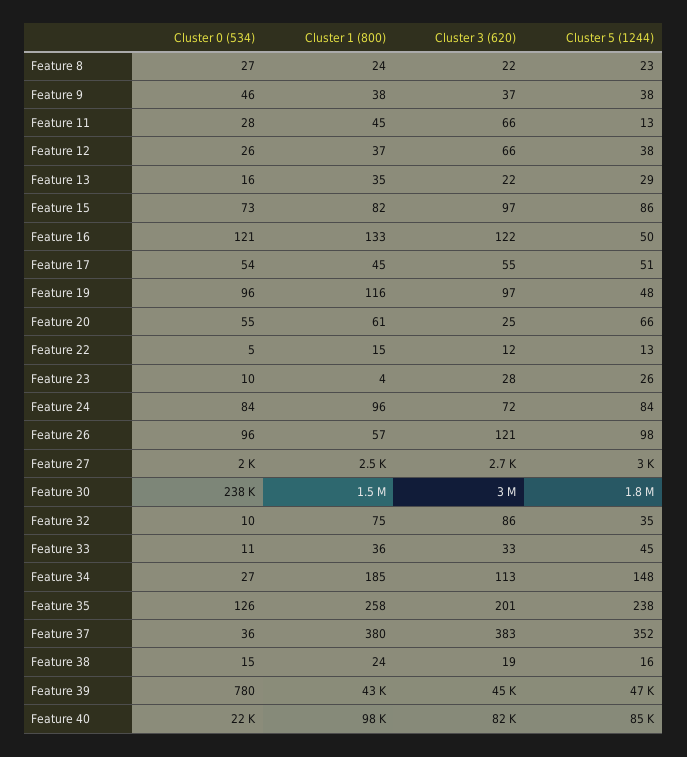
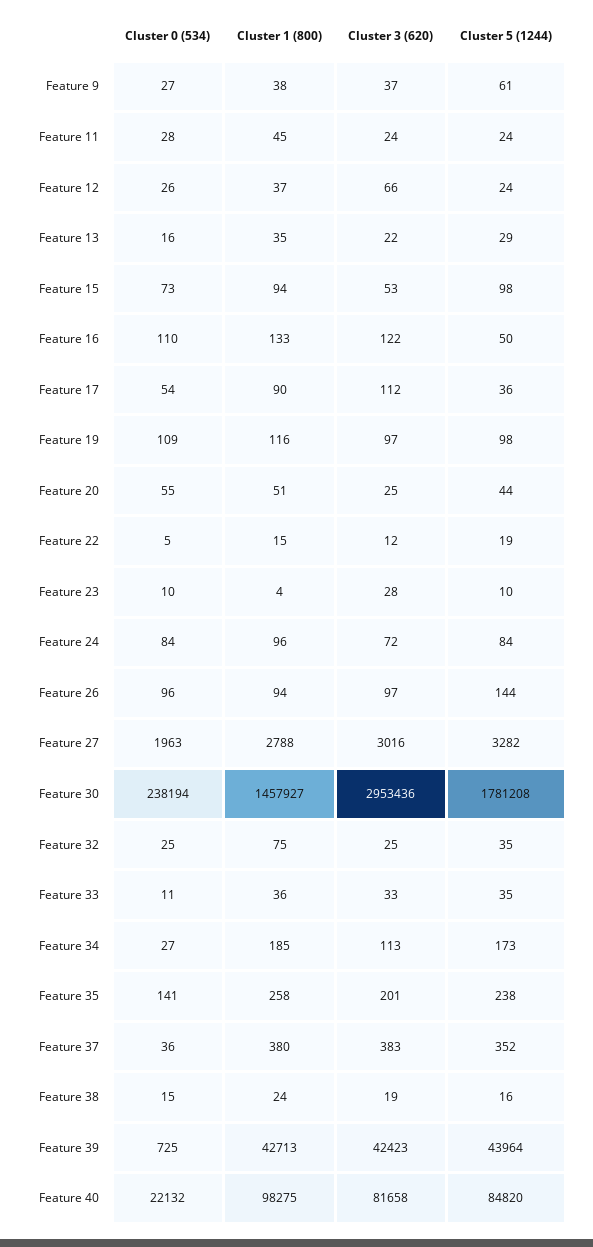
  {
    "Cluster 0 (534)": {
-     "Feature 8": 27,
-     "Feature 9": 46,
+     "Feature 9": 27,
      "Feature 11": 28,
      "Feature 12": 26,
      "Feature 13": 16,
      "Feature 15": 73,
-     "Feature 16": 121,
+     "Feature 16": 110,
      "Feature 17": 54,
-     "Feature 19": 96,
+     "Feature 19": 109,
      "Feature 20": 55,
      "Feature 22": 5,
      "Feature 23": 10,
      "Feature 24": 84,
      "Feature 26": 96,
      "Feature 27": 1963,
      "Feature 30": 238194,
-     "Feature 32": 10,
+     "Feature 32": 25,
      "Feature 33": 11,
      "Feature 34": 27,
-     "Feature 35": 126,
+     "Feature 35": 141,
      "Feature 37": 36,
      "Feature 38": 15,
-     "Feature 39": 780,
+     "Feature 39": 725,
      "Feature 40": 22132
    },
    "Cluster 1 (800)": {
-     "Feature 8": 24,
      "Feature 9": 38,
      "Feature 11": 45,
      "Feature 12": 37,
      "Feature 13": 35,
-     "Feature 15": 82,
+     "Feature 15": 94,
      "Feature 16": 133,
-     "Feature 17": 45,
+     "Feature 17": 90,
      "Feature 19": 116,
-     "Feature 20": 61,
+     "Feature 20": 51,
      "Feature 22": 15,
      "Feature 23": 4,
      "Feature 24": 96,
-     "Feature 26": 57,
+     "Feature 26": 94,
-     "Feature 27": 2500,
+     "Feature 27": 2788,
      "Feature 30": 1457927,
      "Feature 32": 75,
      "Feature 33": 36,
      "Feature 34": 185,
      "Feature 35": 258,
      "Feature 37": 380,
      "Feature 38": 24,
      "Feature 39": 42713,
      "Feature 40": 98275
    },
    "Cluster 3 (620)": {
-     "Feature 8": 22,
      "Feature 9": 37,
-     "Feature 11": 66,
+     "Feature 11": 24,
      "Feature 12": 66,
      "Feature 13": 22,
-     "Feature 15": 97,
+     "Feature 15": 53,
      "Feature 16": 122,
-     "Feature 17": 55,
+     "Feature 17": 112,
      "Feature 19": 97,
      "Feature 20": 25,
      "Feature 22": 12,
      "Feature 23": 28,
      "Feature 24": 72,
-     "Feature 26": 121,
+     "Feature 26": 97,
-     "Feature 27": 2700,
+     "Feature 27": 3016,
      "Feature 30": 2953436,
-     "Feature 32": 86,
+     "Feature 32": 25,
      "Feature 33": 33,
      "Feature 34": 113,
      "Feature 35": 201,
      "Feature 37": 383,
      "Feature 38": 19,
-     "Feature 39": 45000,
+     "Feature 39": 42423,
      "Feature 40": 81658
    },
    "Cluster 5 (1244)": {
-     "Feature 8": 23,
-     "Feature 9": 38,
+     "Feature 9": 61,
-     "Feature 11": 13,
+     "Feature 11": 24,
-     "Feature 12": 38,
+     "Feature 12": 24,
      "Feature 13": 29,
-     "Feature 15": 86,
+     "Feature 15": 98,
      "Feature 16": 50,
-     "Feature 17": 51,
+     "Feature 17": 36,
-     "Feature 19": 48,
+     "Feature 19": 98,
-     "Feature 20": 66,
+     "Feature 20": 44,
-     "Feature 22": 13,
+     "Feature 22": 19,
-     "Feature 23": 26,
+     "Feature 23": 10,
      "Feature 24": 84,
-     "Feature 26": 98,
+     "Feature 26": 144,
-     "Feature 27": 3000,
+     "Feature 27": 3282,
      "Feature 30": 1781208,
      "Feature 32": 35,
-     "Feature 33": 45,
+     "Feature 33": 35,
-     "Feature 34": 148,
+     "Feature 34": 173,
      "Feature 35": 238,
      "Feature 37": 352,
      "Feature 38": 16,
-     "Feature 39": 47000,
+     "Feature 39": 43964,
      "Feature 40": 84820
    }
  }

